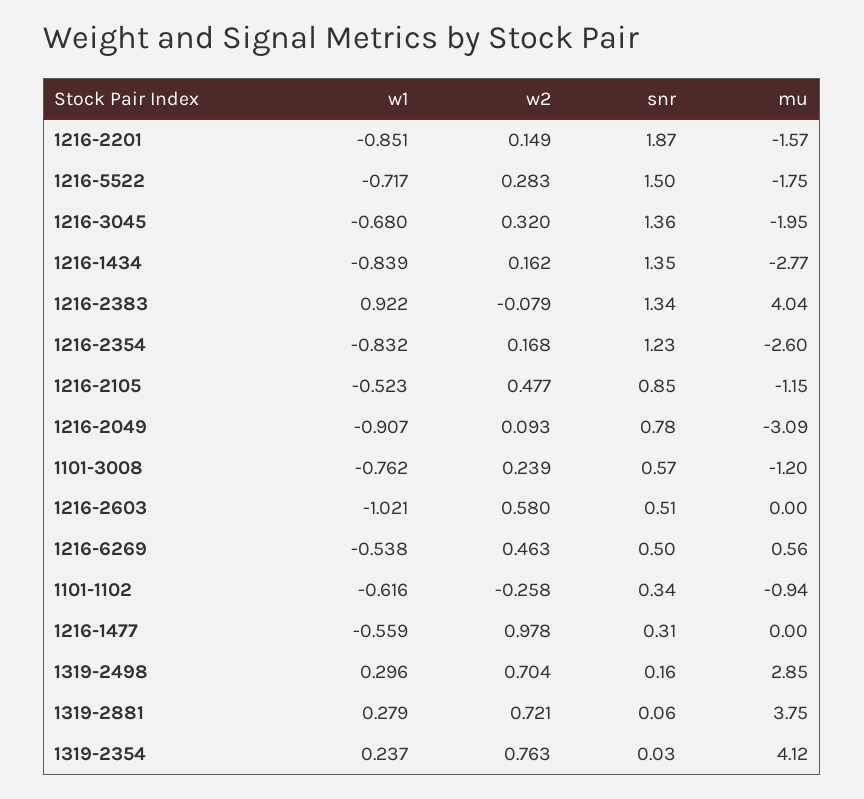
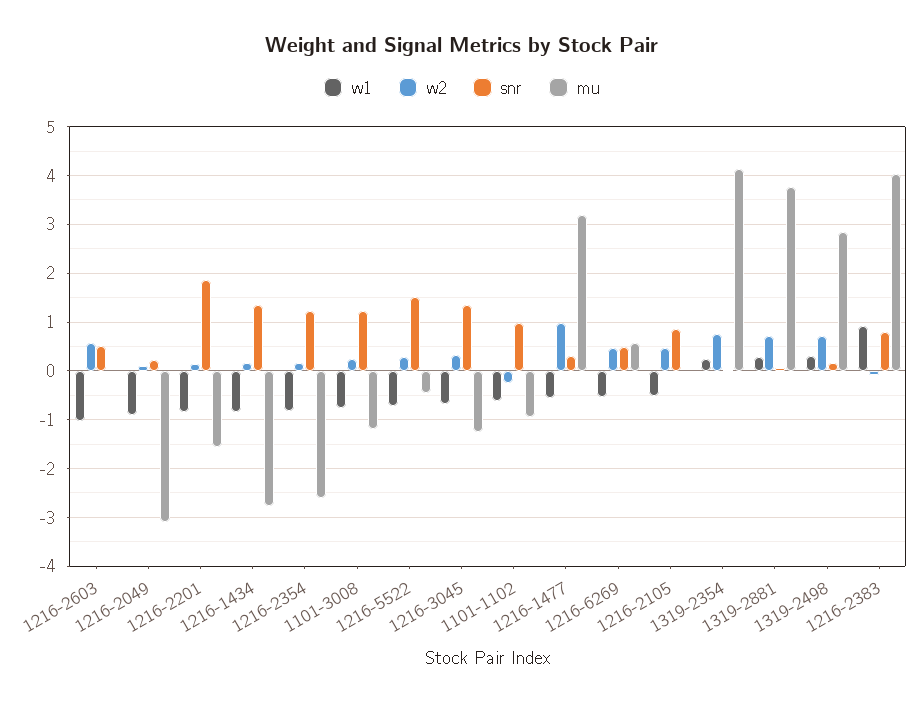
  {
    "w1": {
      "1216-2201": -0.851,
      "1216-5522": -0.717,
      "1216-3045": -0.68,
      "1216-1434": -0.839,
      "1216-2383": 0.922,
      "1216-2354": -0.832,
      "1216-2105": -0.523,
      "1216-2049": -0.907,
      "1101-3008": -0.762,
      "1216-2603": -1.021,
      "1216-6269": -0.538,
      "1101-1102": -0.616,
      "1216-1477": -0.559,
      "1319-2498": 0.296,
      "1319-2881": 0.279,
      "1319-2354": 0.237
    },
    "w2": {
      "1216-2201": 0.149,
      "1216-5522": 0.283,
      "1216-3045": 0.32,
      "1216-1434": 0.162,
      "1216-2383": -0.079,
      "1216-2354": 0.168,
      "1216-2105": 0.477,
      "1216-2049": 0.093,
      "1101-3008": 0.239,
      "1216-2603": 0.58,
      "1216-6269": 0.463,
      "1101-1102": -0.258,
      "1216-1477": 0.978,
      "1319-2498": 0.704,
      "1319-2881": 0.721,
      "1319-2354": 0.763
    },
    "snr": {
      "1216-2201": 1.87,
      "1216-5522": 1.5,
      "1216-3045": 1.36,
      "1216-1434": 1.35,
-     "1216-2383": 1.34,
+     "1216-2383": 0.8,
      "1216-2354": 1.23,
      "1216-2105": 0.85,
-     "1216-2049": 0.78,
+     "1216-2049": 0.2,
-     "1101-3008": 0.57,
+     "1101-3008": 1.2,
      "1216-2603": 0.51,
      "1216-6269": 0.5,
-     "1101-1102": 0.34,
+     "1101-1102": 1,
      "1216-1477": 0.31,
      "1319-2498": 0.16,
      "1319-2881": 0.06,
      "1319-2354": 0.03
    },
    "mu": {
      "1216-2201": -1.57,
-     "1216-5522": -1.75,
+     "1216-5522": -0.4,
-     "1216-3045": -1.95,
+     "1216-3045": -1.2,
      "1216-1434": -2.77,
      "1216-2383": 4.04,
      "1216-2354": -2.6,
-     "1216-2105": -1.15,
+     "1216-2105": 0,
      "1216-2049": -3.09,
      "1101-3008": -1.2,
      "1216-2603": 0,
      "1216-6269": 0.56,
      "1101-1102": -0.94,
-     "1216-1477": 0,
+     "1216-1477": 3.2,
      "1319-2498": 2.85,
      "1319-2881": 3.75,
      "1319-2354": 4.12
    }
  }

